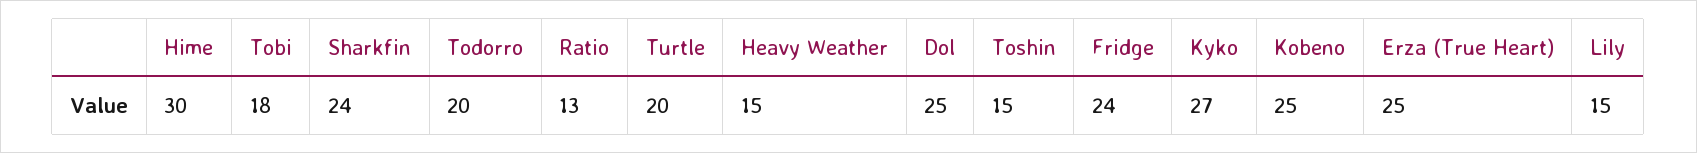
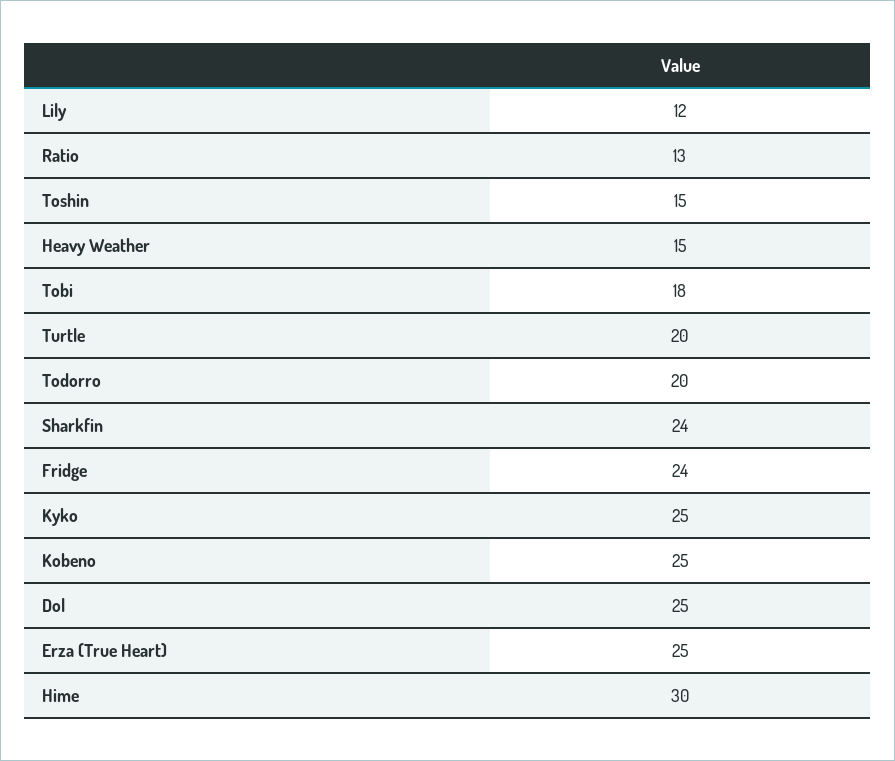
  {
    "Hime": 30,
    "Tobi": 18,
    "Sharkfin": 24,
    "Todorro": 20,
    "Ratio": 13,
    "Turtle": 20,
    "Heavy Weather": 15,
    "Dol": 25,
    "Toshin": 15,
    "Fridge": 24,
-   "Kyko": 27,
+   "Kyko": 25,
    "Kobeno": 25,
    "Erza (True Heart)": 25,
-   "Lily": 15
+   "Lily": 12
  }

